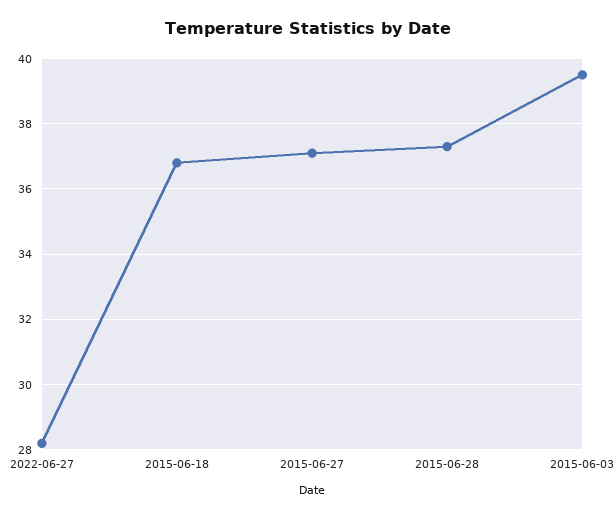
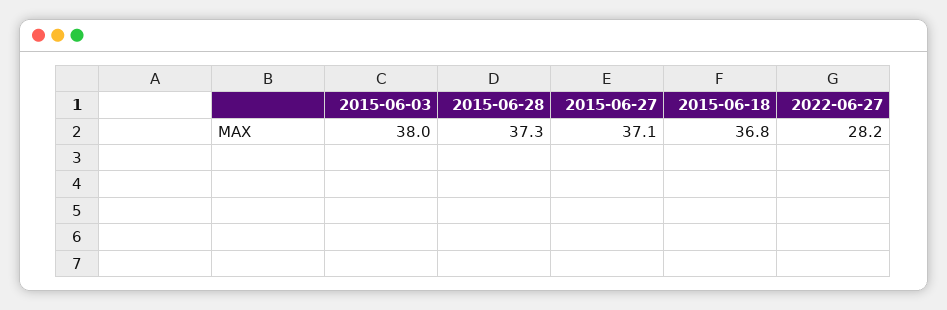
  {
    "2022-06-27": 28.2,
    "2015-06-18": 36.8,
    "2015-06-27": 37.1,
    "2015-06-28": 37.3,
-   "2015-06-03": 39.5
+   "2015-06-03": 38
  }

